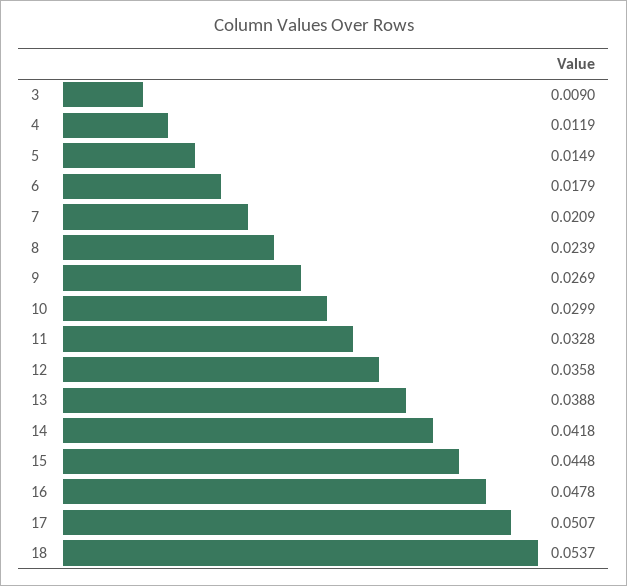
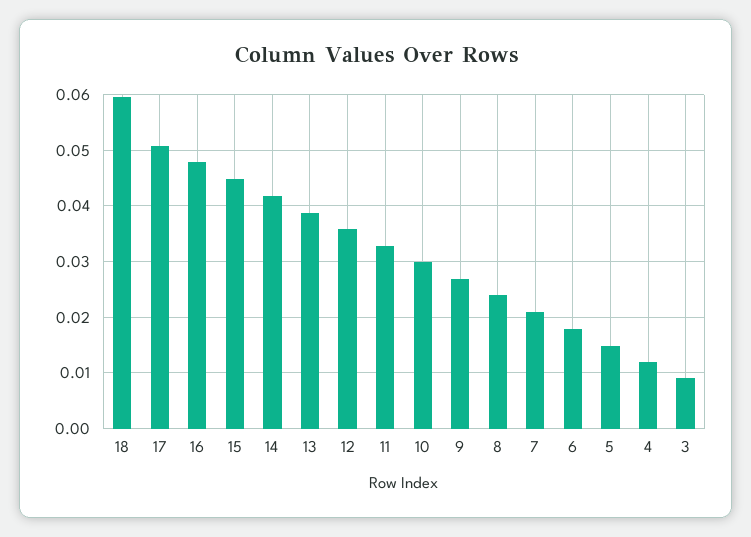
  {
    "3": 0.009,
    "4": 0.0119,
    "5": 0.0149,
    "6": 0.0179,
    "7": 0.0209,
    "8": 0.0239,
    "9": 0.0269,
    "10": 0.0299,
    "11": 0.0328,
    "12": 0.0358,
    "13": 0.0388,
    "14": 0.0418,
    "15": 0.0448,
    "16": 0.0478,
    "17": 0.0507,
-   "18": 0.0537
+   "18": 0.06
  }

